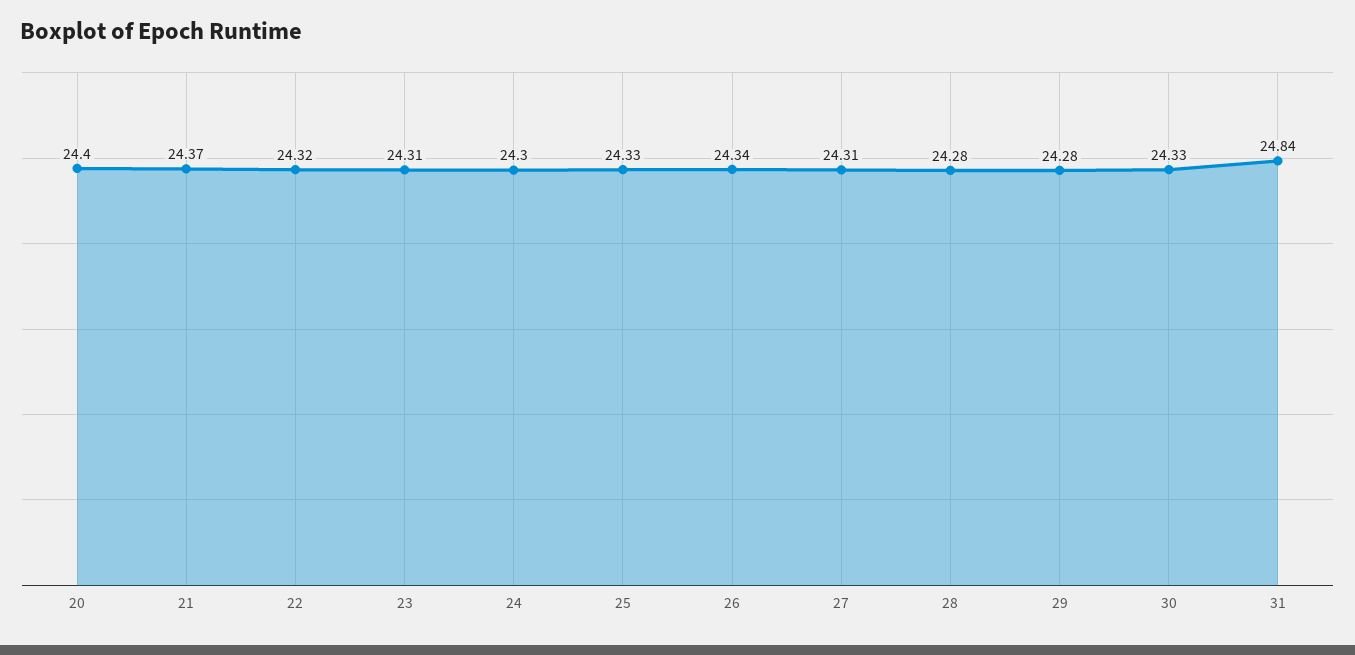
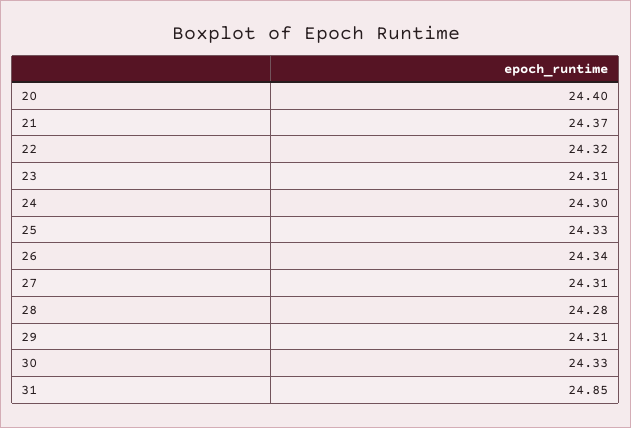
  {
    "20": 24.4,
    "21": 24.37,
    "22": 24.32,
    "23": 24.31,
    "24": 24.3,
    "25": 24.33,
    "26": 24.34,
    "27": 24.31,
    "28": 24.28,
-   "29": 24.28,
+   "29": 24.31,
    "30": 24.33,
-   "31": 24.84
+   "31": 24.85
  }

